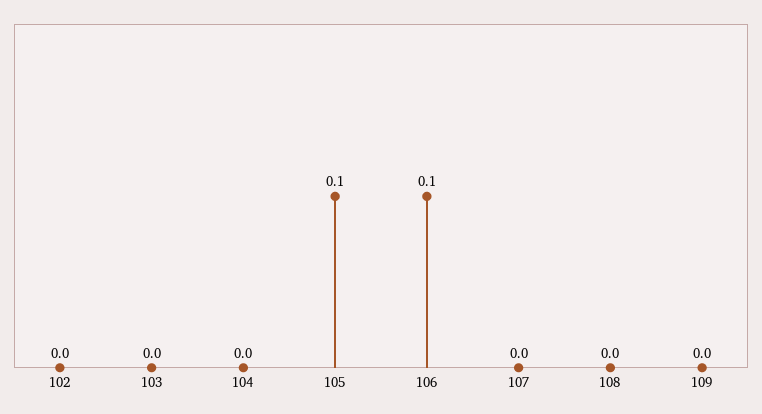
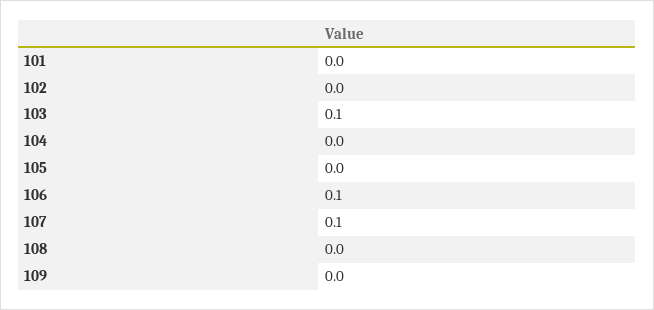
  {
    "102": 0,
-   "103": 0,
+   "103": 0.1,
    "104": 0,
-   "105": 0.1,
+   "105": 0,
    "106": 0.1,
-   "107": 0,
+   "107": 0.1,
    "108": 0,
-   "109": 0
+   "109": 0,
+   "101": 0
  }

